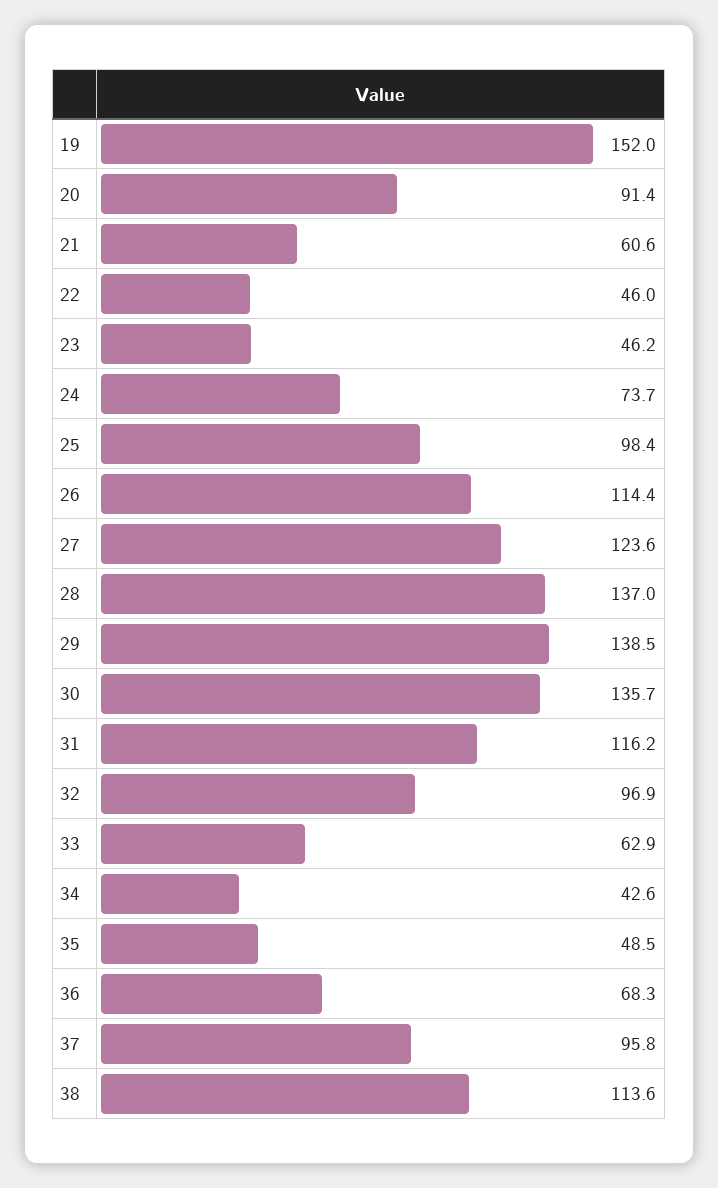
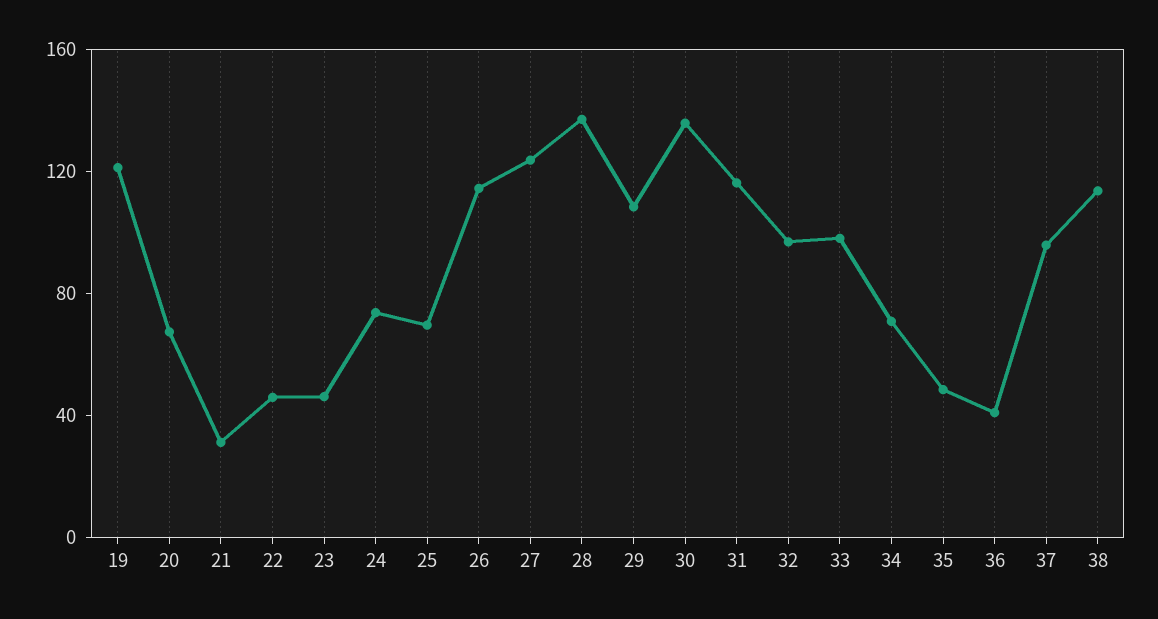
  {
-   "19": 152,
+   "19": 120,
-   "20": 91.4,
+   "20": 70,
-   "21": 60.6,
+   "21": 30,
    "22": 46,
    "23": 46.2,
    "24": 73.7,
-   "25": 98.4,
+   "25": 70,
    "26": 114.4,
    "27": 123.6,
    "28": 137,
-   "29": 138.5,
+   "29": 110,
    "30": 135.7,
    "31": 116.2,
    "32": 96.9,
-   "33": 62.9,
+   "33": 100,
-   "34": 42.6,
+   "34": 70,
    "35": 48.5,
-   "36": 68.3,
+   "36": 40,
    "37": 95.8,
    "38": 113.6
  }

